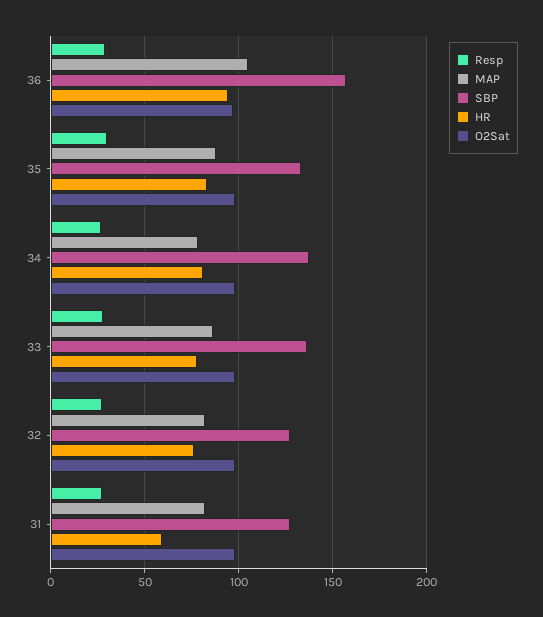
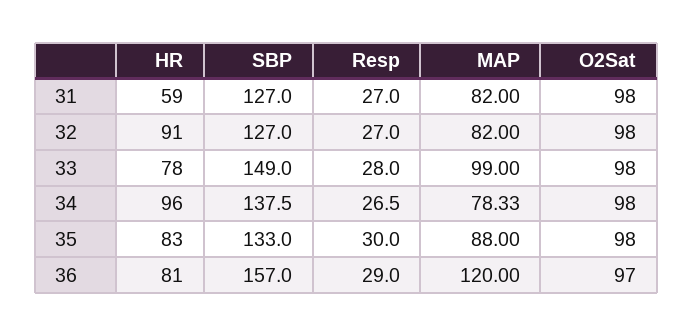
  {
    "Resp": {
      "36": 29,
      "35": 30,
      "34": 26.5,
      "33": 28,
      "32": 27,
      "31": 27
    },
    "MAP": {
-     "36": 105,
+     "36": 120,
      "35": 88,
      "34": 78.33,
-     "33": 85,
+     "33": 99,
      "32": 82,
      "31": 82
    },
    "SBP": {
      "36": 157,
      "35": 133,
      "34": 137.5,
-     "33": 135,
+     "33": 149,
      "32": 127,
      "31": 127
    },
    "HR": {
-     "36": 95,
+     "36": 81,
      "35": 83,
-     "34": 80,
+     "34": 96,
      "33": 78,
-     "32": 75,
+     "32": 91,
      "31": 59
    },
    "O2Sat": {
      "36": 97,
      "35": 98,
      "34": 98,
      "33": 98,
      "32": 98,
      "31": 98
    }
  }

